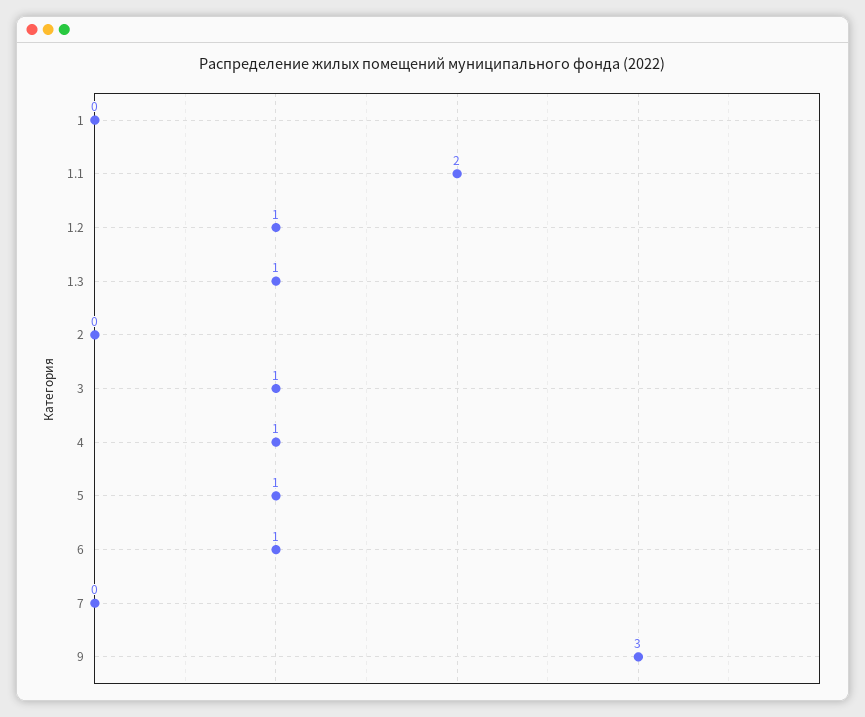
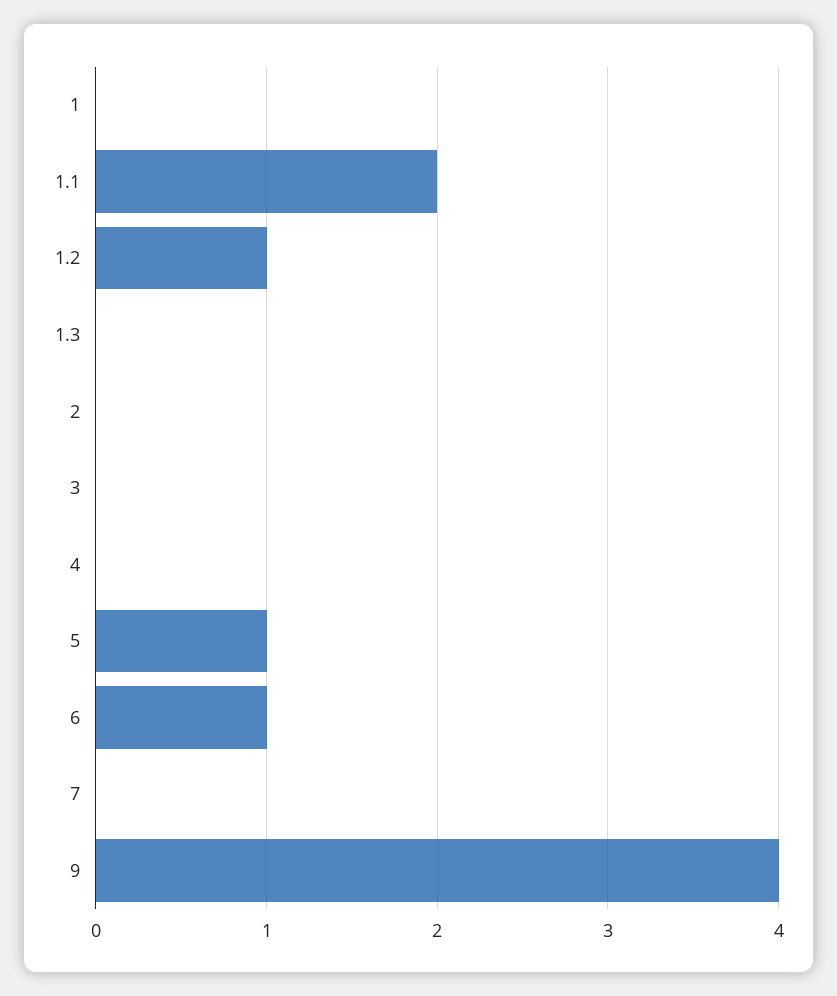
  {
    "1": 0,
    "1.1": 2,
    "1.2": 1,
-   "1.3": 1,
+   "1.3": 0,
    "2": 0,
-   "3": 1,
+   "3": 0,
-   "4": 1,
+   "4": 0,
    "5": 1,
    "6": 1,
    "7": 0,
-   "9": 3
+   "9": 4
  }

